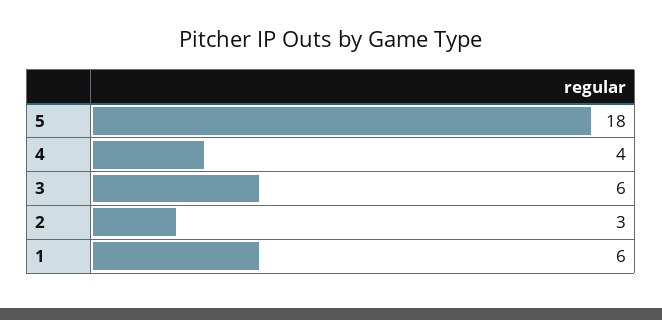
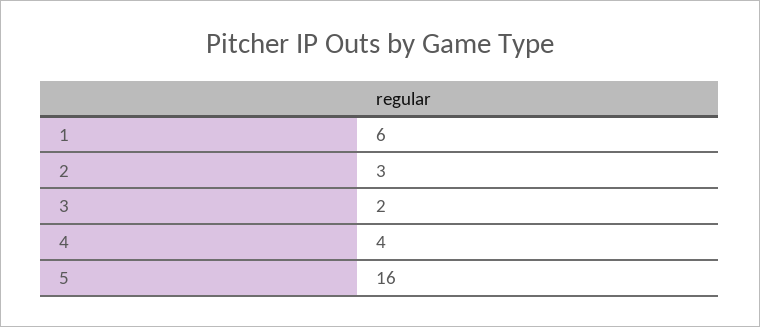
  {
-   "5": 18,
+   "5": 16,
    "4": 4,
-   "3": 6,
+   "3": 2,
    "2": 3,
    "1": 6
  }

